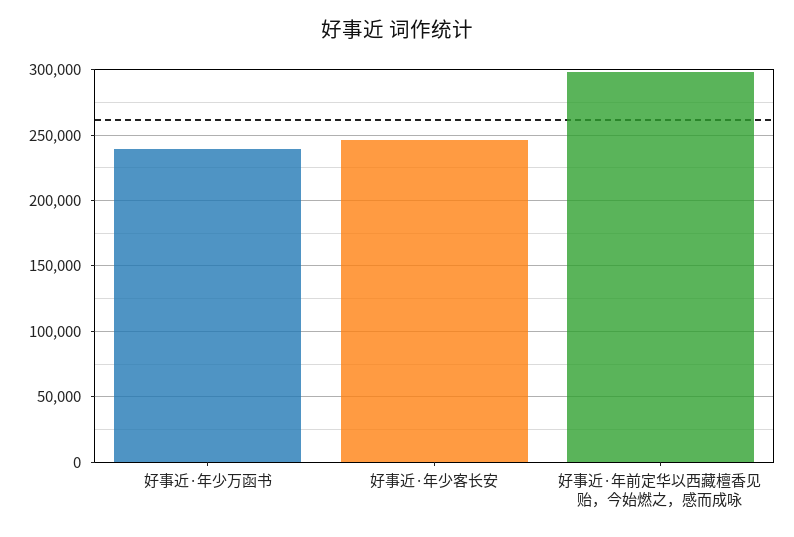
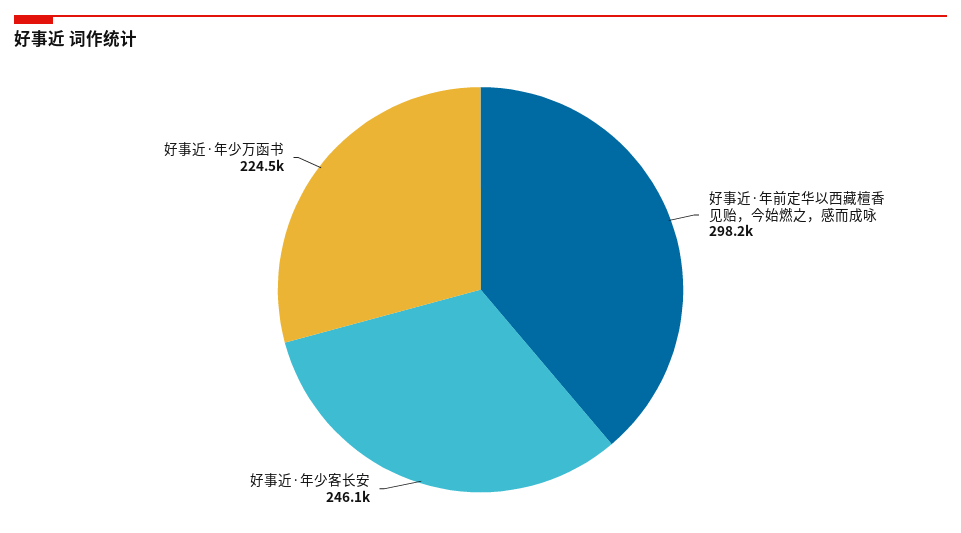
  {
-   "好事近·年少万函书": 240000,
+   "好事近·年少万函书": 224500,
    "好事近·年少客长安": 246100,
    "好事近·年前定华以西藏檀香见贻，今始燃之，感而成咏": 298200
  }

